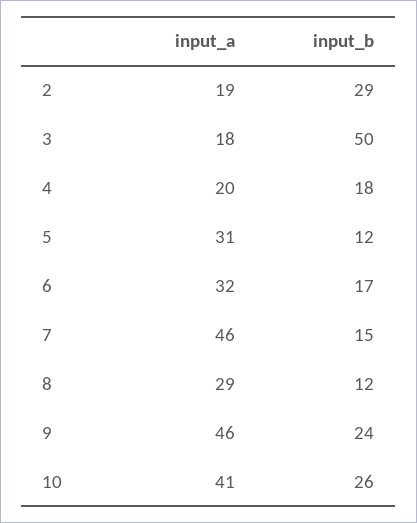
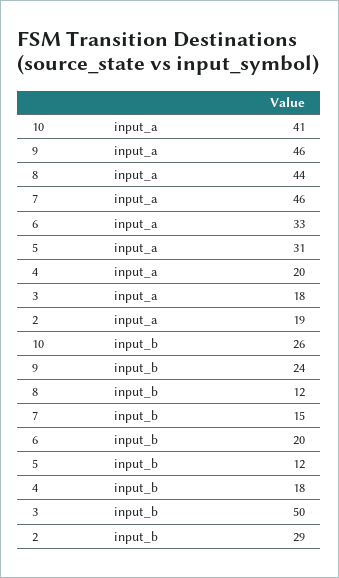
  {
    "input_a": {
      "2": 19,
      "3": 18,
      "4": 20,
      "5": 31,
-     "6": 32,
+     "6": 33,
      "7": 46,
-     "8": 29,
+     "8": 44,
      "9": 46,
      "10": 41
    },
    "input_b": {
      "2": 29,
      "3": 50,
      "4": 18,
      "5": 12,
-     "6": 17,
+     "6": 20,
      "7": 15,
      "8": 12,
      "9": 24,
      "10": 26
    }
  }

